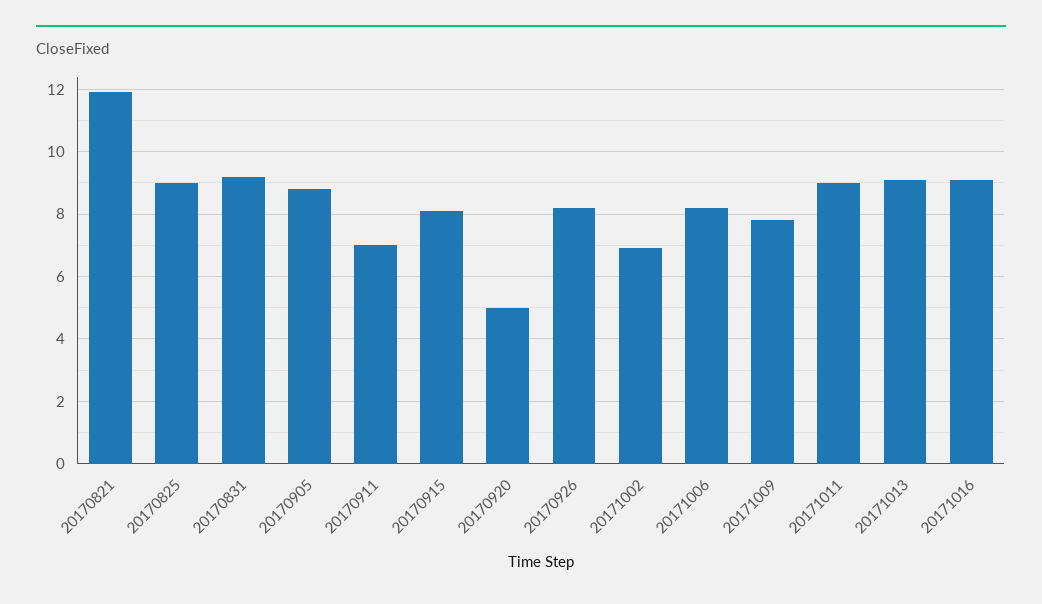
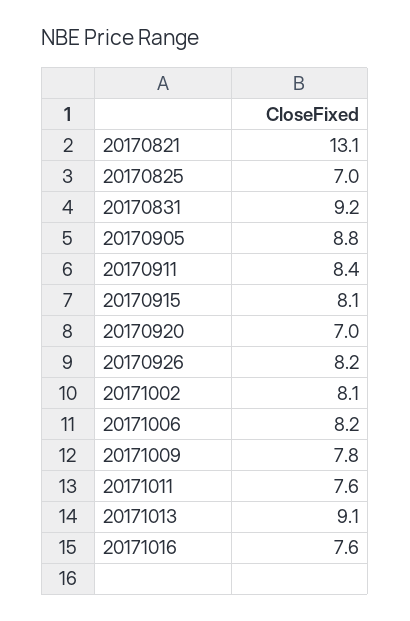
  {
-   "20170821": 12,
+   "20170821": 13.1,
-   "20170825": 9,
+   "20170825": 7,
    "20170831": 9.2,
    "20170905": 8.8,
-   "20170911": 7,
+   "20170911": 8.4,
    "20170915": 8.1,
-   "20170920": 5,
+   "20170920": 7,
    "20170926": 8.2,
-   "20171002": 7,
+   "20171002": 8.1,
    "20171006": 8.2,
    "20171009": 7.8,
-   "20171011": 9,
+   "20171011": 7.6,
    "20171013": 9.1,
-   "20171016": 9
+   "20171016": 7.6
  }

